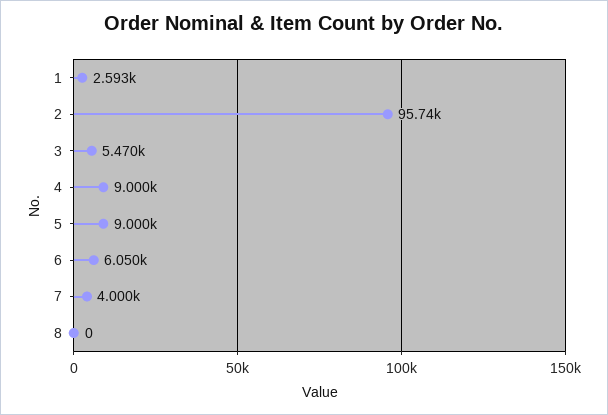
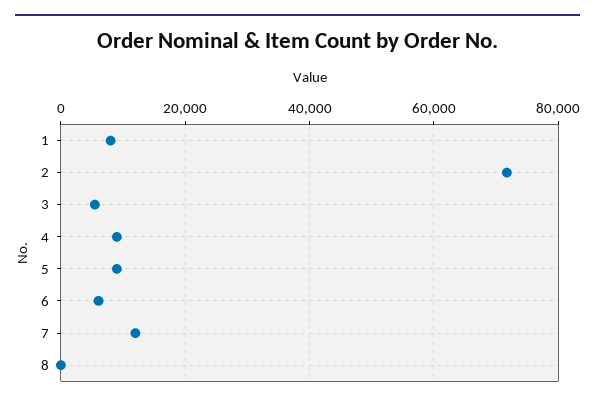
  {
-   "1": 2593,
+   "1": 8000,
-   "2": 95740,
+   "2": 72000,
    "3": 5470,
    "4": 9000,
    "5": 9000,
    "6": 6050,
-   "7": 4000,
+   "7": 12000,
    "8": 0
  }

